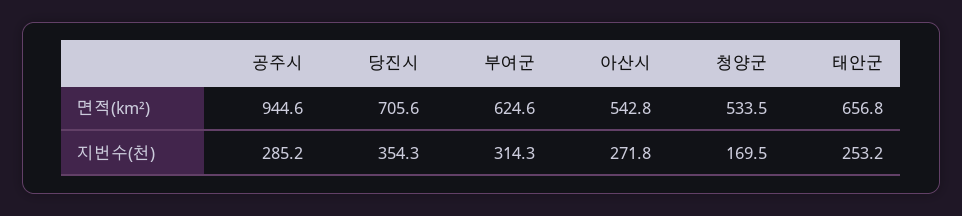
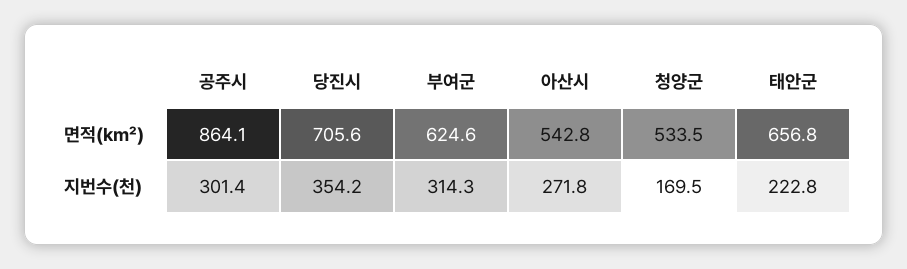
  {
    "공주시": {
-     "면적(km²)": 944.6,
+     "면적(km²)": 864.1,
-     "지번수(천)": 285.2
+     "지번수(천)": 301.4
    },
    "당진시": {
      "면적(km²)": 705.6,
-     "지번수(천)": 354.3
+     "지번수(천)": 354.2
    },
    "부여군": {
      "면적(km²)": 624.6,
      "지번수(천)": 314.3
    },
    "아산시": {
      "면적(km²)": 542.8,
      "지번수(천)": 271.8
    },
    "청양군": {
      "면적(km²)": 533.5,
      "지번수(천)": 169.5
    },
    "태안군": {
      "면적(km²)": 656.8,
-     "지번수(천)": 253.2
+     "지번수(천)": 222.8
    }
  }

